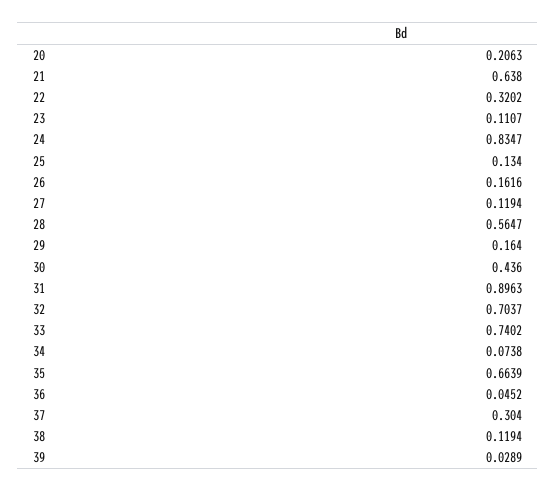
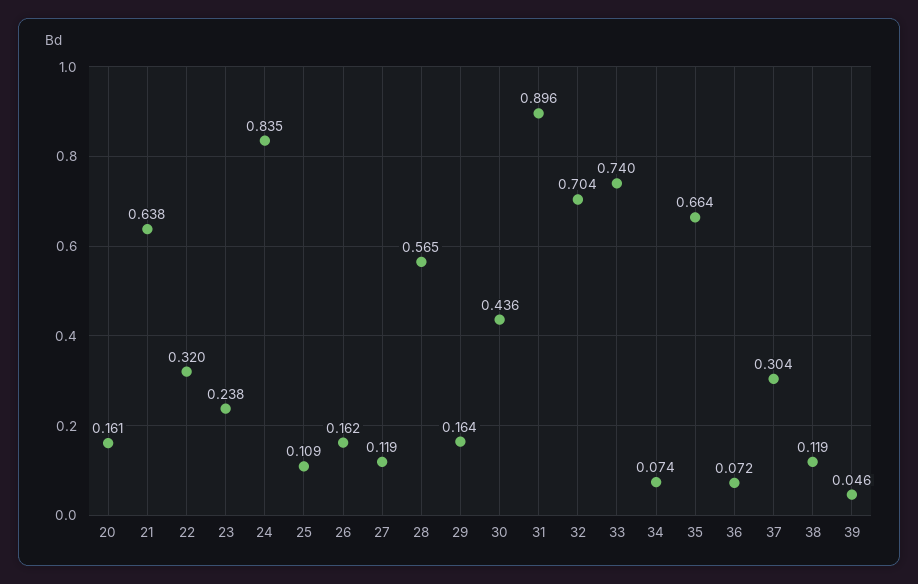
  {
-   "20": 0.2063,
+   "20": 0.161,
    "21": 0.638,
    "22": 0.3202,
-   "23": 0.1107,
+   "23": 0.238,
    "24": 0.8347,
-   "25": 0.134,
+   "25": 0.109,
    "26": 0.1616,
    "27": 0.1194,
    "28": 0.5647,
    "29": 0.164,
    "30": 0.436,
    "31": 0.8963,
    "32": 0.7037,
    "33": 0.7402,
    "34": 0.0738,
    "35": 0.6639,
-   "36": 0.0452,
+   "36": 0.072,
    "37": 0.304,
    "38": 0.1194,
-   "39": 0.0289
+   "39": 0.046
  }

